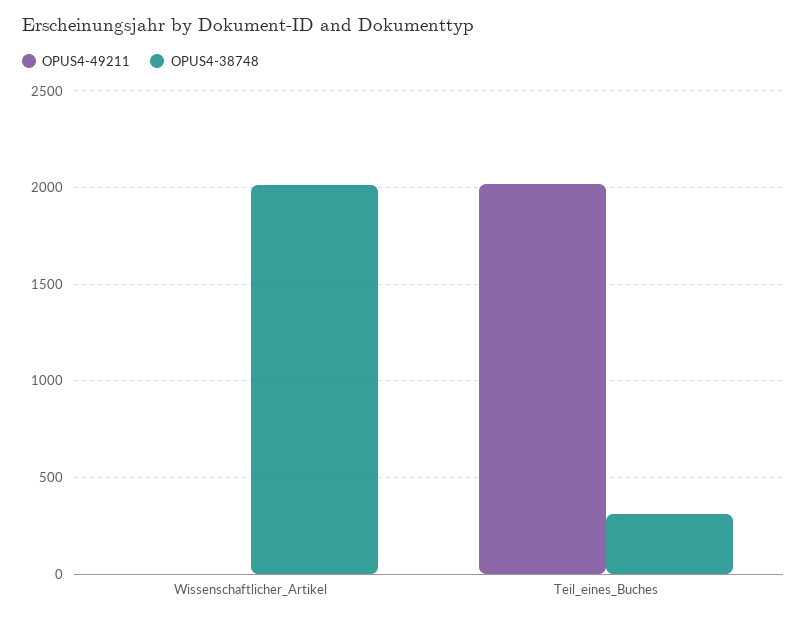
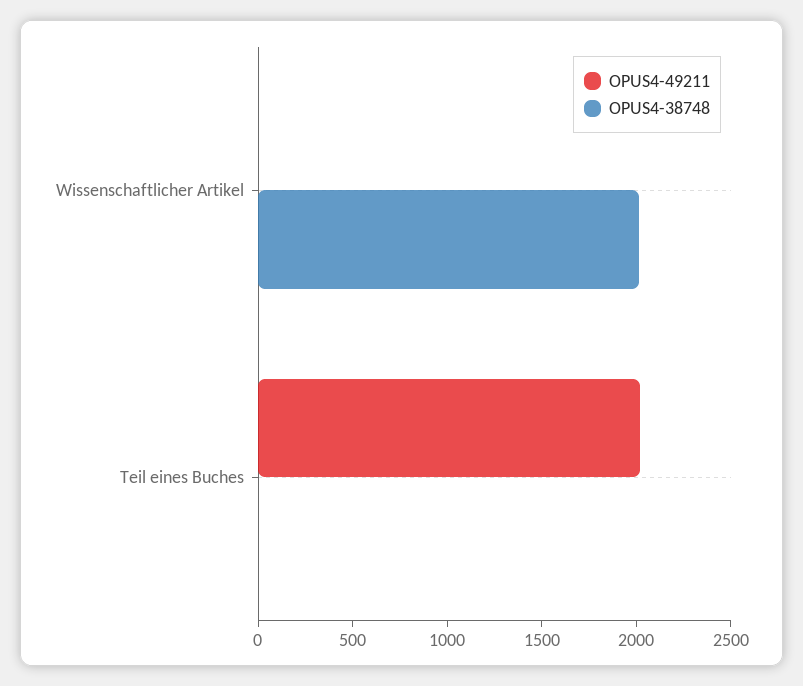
  {
    "OPUS4-49211": {
      "Wissenschaftlicher_Artikel": 0,
      "Teil_eines_Buches": 2000
    },
    "OPUS4-38748": {
      "Wissenschaftlicher_Artikel": 2000,
-     "Teil_eines_Buches": 300
+     "Teil_eines_Buches": 0
    }
  }

